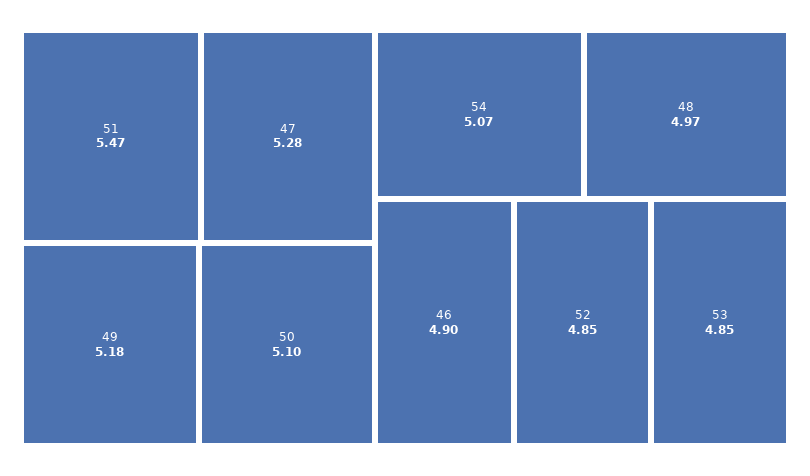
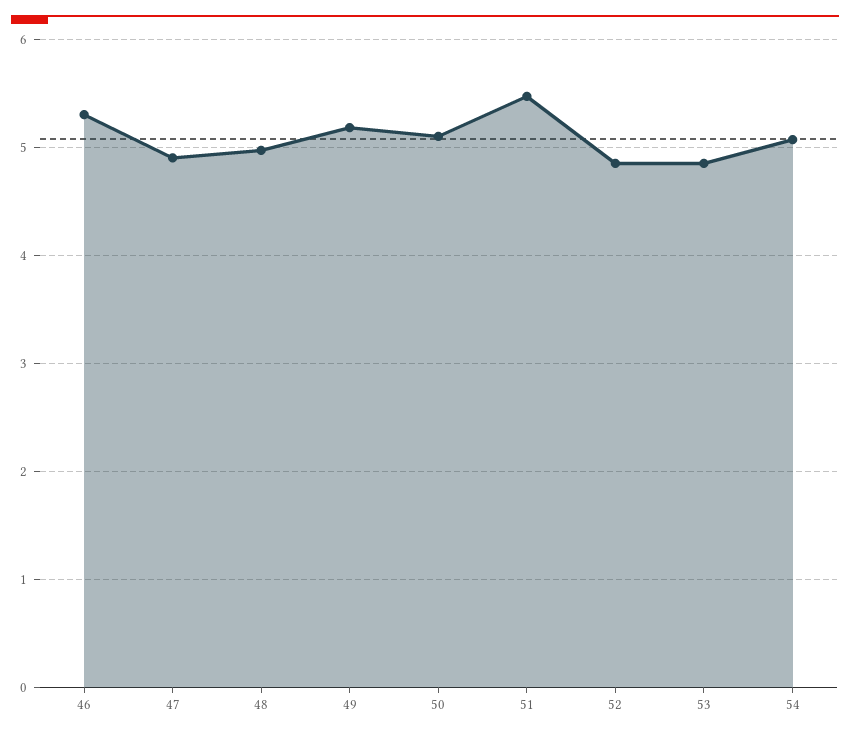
  {
    "51": 5.47,
-   "47": 5.28,
+   "47": 4.9,
    "49": 5.18,
    "50": 5.1,
    "54": 5.07,
    "48": 4.97,
-   "46": 4.9,
+   "46": 5.3,
    "52": 4.85,
    "53": 4.85
  }

